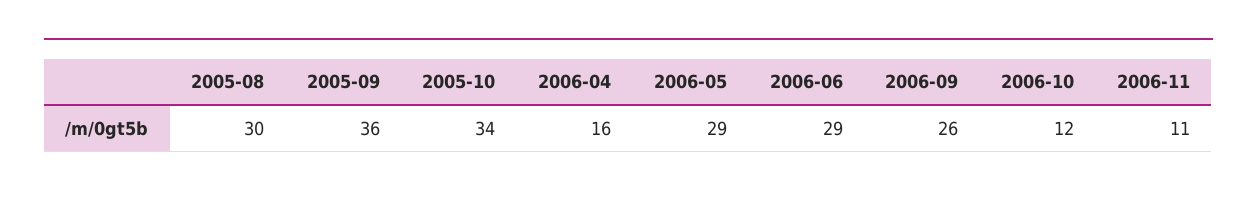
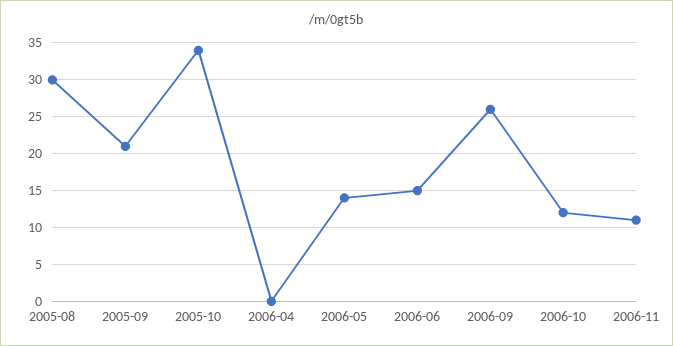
  {
    "2005-08": 30,
-   "2005-09": 36,
+   "2005-09": 21,
    "2005-10": 34,
-   "2006-04": 16,
+   "2006-04": 0,
-   "2006-05": 29,
+   "2006-05": 14,
-   "2006-06": 29,
+   "2006-06": 15,
    "2006-09": 26,
    "2006-10": 12,
    "2006-11": 11
  }

